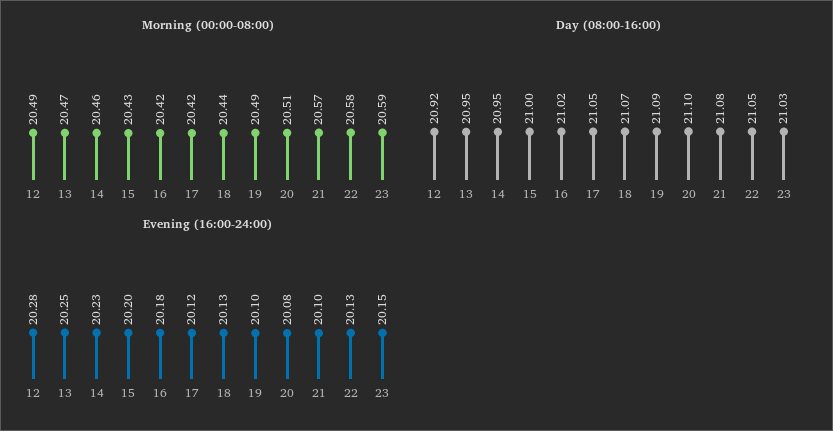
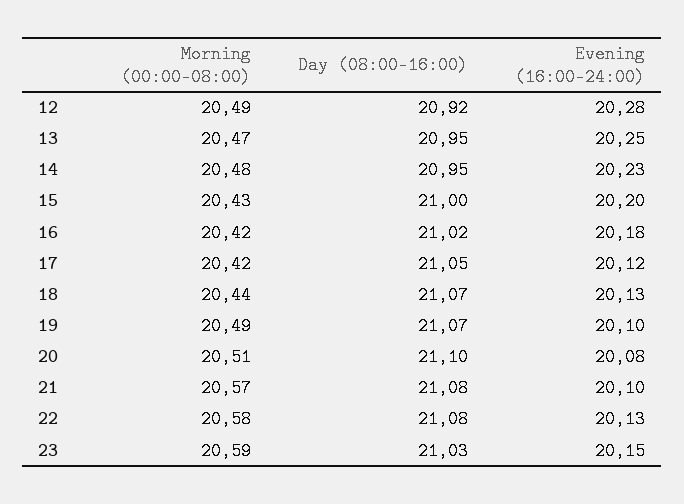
  {
    "Morning (00:00-08:00)": {
      "12": 20.49,
      "13": 20.47,
-     "14": 20.46,
+     "14": 20.48,
      "15": 20.43,
      "16": 20.42,
      "17": 20.42,
      "18": 20.44,
      "19": 20.49,
      "20": 20.51,
      "21": 20.57,
      "22": 20.58,
      "23": 20.59
    },
    "Day (08:00-16:00)": {
      "12": 20.92,
      "13": 20.95,
      "14": 20.95,
      "15": 21,
      "16": 21.02,
      "17": 21.05,
      "18": 21.07,
-     "19": 21.09,
+     "19": 21.07,
      "20": 21.1,
      "21": 21.08,
-     "22": 21.05,
+     "22": 21.08,
      "23": 21.03
    },
    "Evening (16:00-24:00)": {
      "12": 20.28,
      "13": 20.25,
      "14": 20.23,
      "15": 20.2,
      "16": 20.18,
      "17": 20.12,
      "18": 20.13,
      "19": 20.1,
      "20": 20.08,
      "21": 20.1,
      "22": 20.13,
      "23": 20.15
    }
  }

